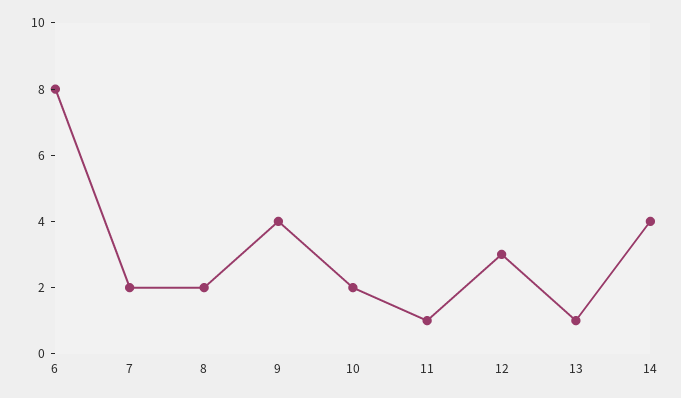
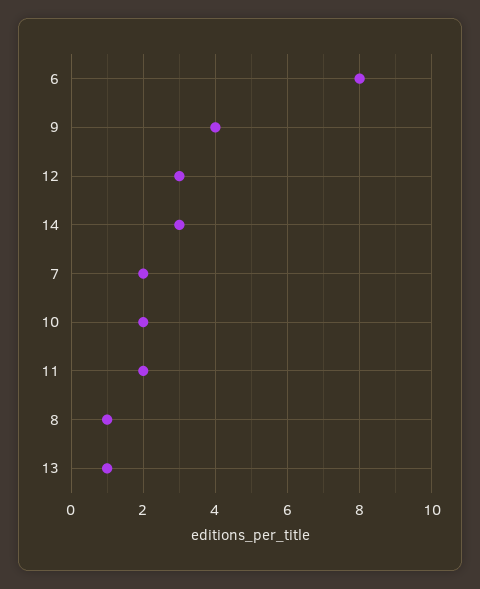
  {
    "6": 8,
    "7": 2,
-   "8": 2,
+   "8": 1,
    "9": 4,
    "10": 2,
-   "11": 1,
+   "11": 2,
    "12": 3,
    "13": 1,
-   "14": 4
+   "14": 3
  }

